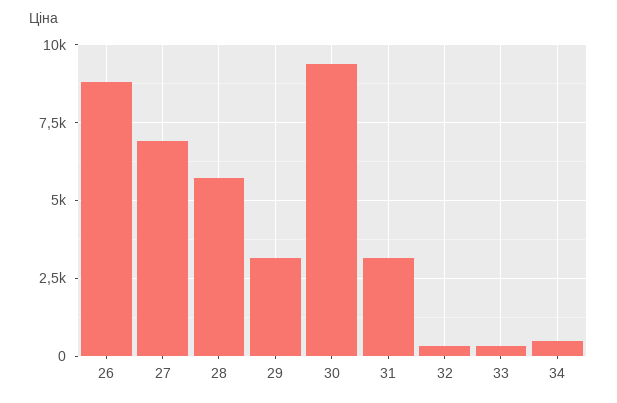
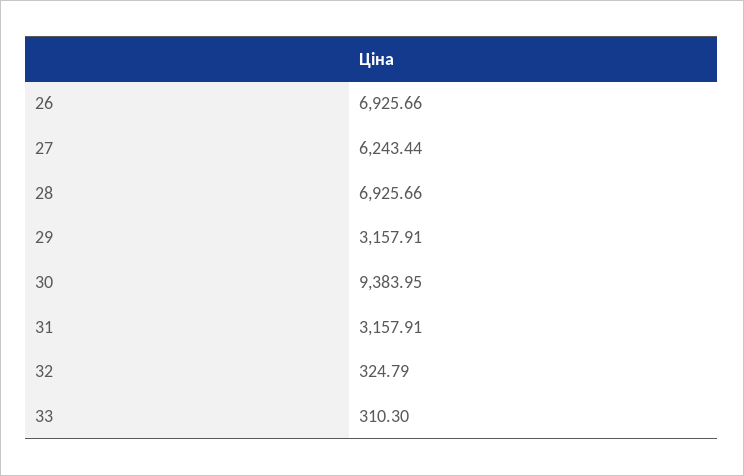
  {
-   "26": 8750,
+   "26": 6925.66,
-   "27": 7000,
+   "27": 6243.44,
-   "28": 5750,
+   "28": 6925.66,
    "29": 3157.91,
    "30": 9383.95,
    "31": 3157.91,
    "32": 324.79,
-   "33": 310.3,
+   "33": 310.3
-   "34": 500
  }

